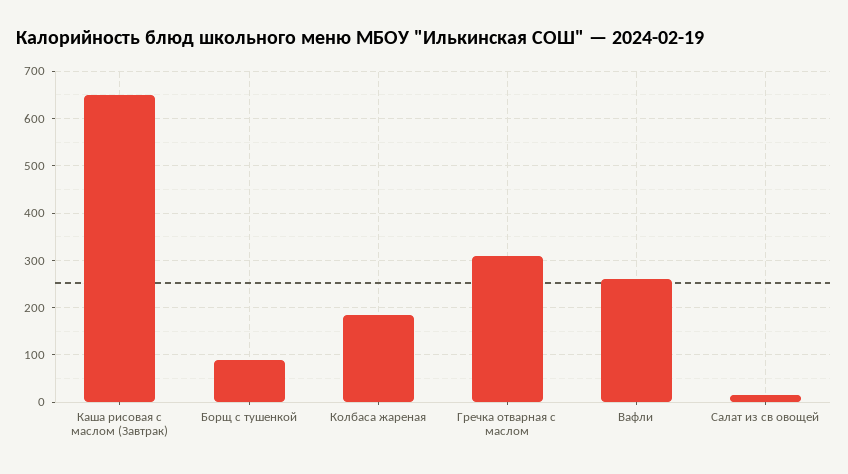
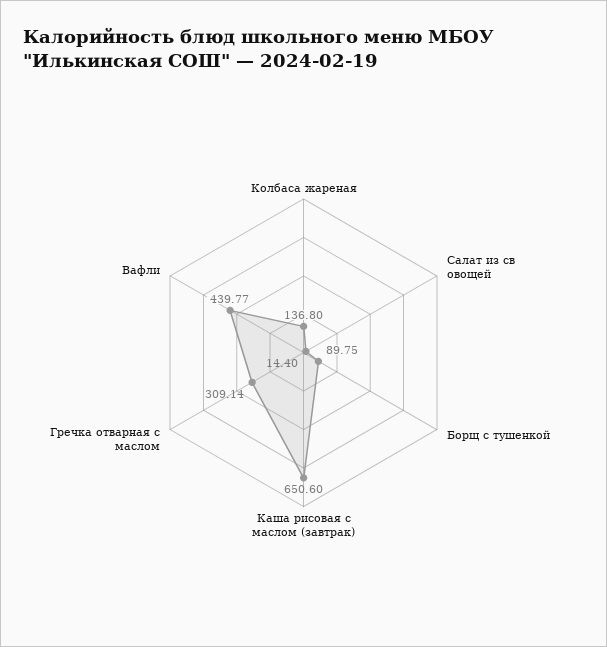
  {
    "Каша рисовая с маслом (Завтрак)": 650.6,
    "Борщ с тушенкой": 89.75,
-   "Колбаса жареная": 180,
+   "Колбаса жареная": 136.8,
    "Гречка отварная с маслом": 309.14,
-   "Вафли": 260,
+   "Вафли": 439.77,
    "Салат из св овощей": 14.4
  }

